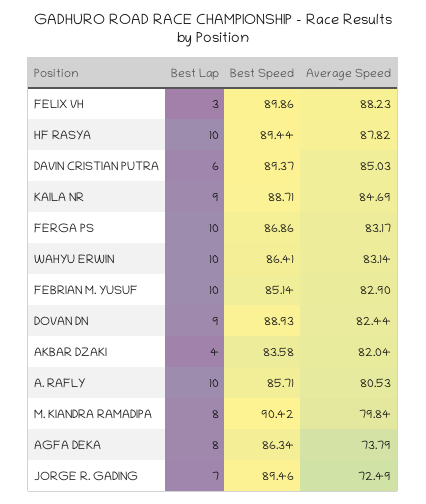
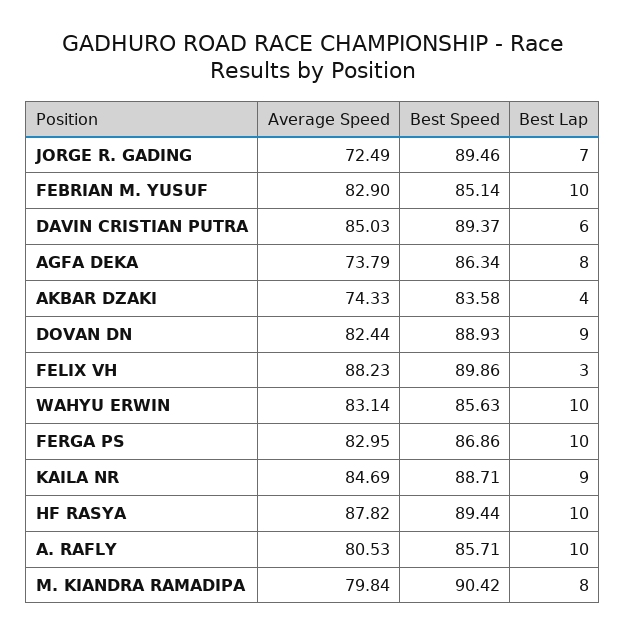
  {
    "Best Lap": {
      "FELIX VH": 3,
      "HF RASYA": 10,
      "DAVIN CRISTIAN PUTRA": 6,
      "KAILA NR": 9,
      "FERGA PS": 10,
      "WAHYU ERWIN": 10,
      "FEBRIAN M. YUSUF": 10,
      "DOVAN DN": 9,
      "AKBAR DZAKI": 4,
      "A. RAFLY": 10,
      "M. KIANDRA RAMADIPA": 8,
      "AGFA DEKA": 8,
      "JORGE R. GADING": 7
    },
    "Best Speed": {
      "FELIX VH": 89.86,
      "HF RASYA": 89.44,
      "DAVIN CRISTIAN PUTRA": 89.37,
      "KAILA NR": 88.71,
      "FERGA PS": 86.86,
-     "WAHYU ERWIN": 86.41,
+     "WAHYU ERWIN": 85.63,
      "FEBRIAN M. YUSUF": 85.14,
      "DOVAN DN": 88.93,
      "AKBAR DZAKI": 83.58,
      "A. RAFLY": 85.71,
      "M. KIANDRA RAMADIPA": 90.42,
      "AGFA DEKA": 86.34,
      "JORGE R. GADING": 89.46
    },
    "Average Speed": {
      "FELIX VH": 88.23,
      "HF RASYA": 87.82,
      "DAVIN CRISTIAN PUTRA": 85.03,
      "KAILA NR": 84.69,
-     "FERGA PS": 83.17,
+     "FERGA PS": 82.95,
      "WAHYU ERWIN": 83.14,
      "FEBRIAN M. YUSUF": 82.9,
      "DOVAN DN": 82.44,
-     "AKBAR DZAKI": 82.04,
+     "AKBAR DZAKI": 74.33,
      "A. RAFLY": 80.53,
      "M. KIANDRA RAMADIPA": 79.84,
      "AGFA DEKA": 73.79,
      "JORGE R. GADING": 72.49
    }
  }

